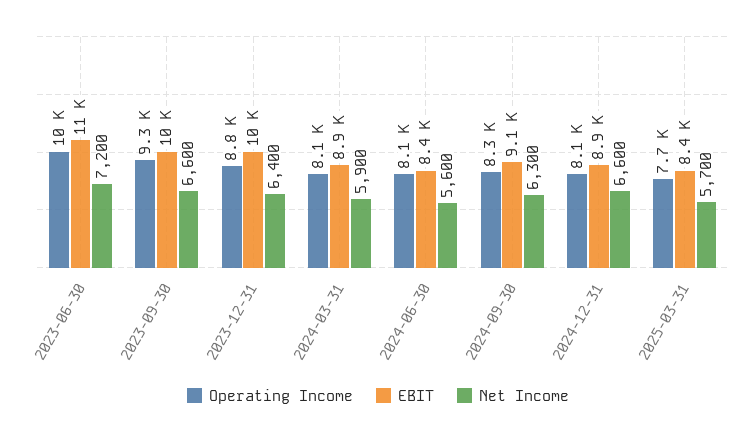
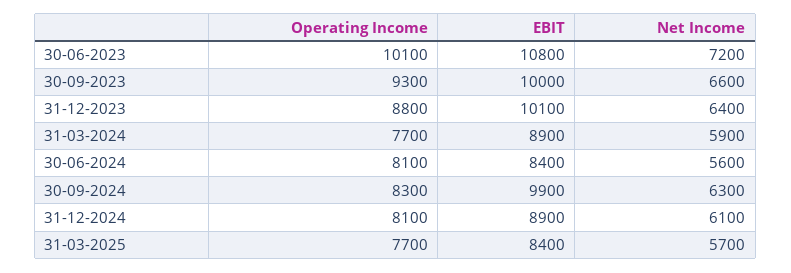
  {
    "Operating Income": {
      "2023-06-30": 10100,
      "2023-09-30": 9300,
      "2023-12-31": 8800,
-     "2024-03-31": 8100,
+     "2024-03-31": 7700,
      "2024-06-30": 8100,
      "2024-09-30": 8300,
      "2024-12-31": 8100,
      "2025-03-31": 7700
    },
    "EBIT": {
      "2023-06-30": 10800,
      "2023-09-30": 10000,
      "2023-12-31": 10100,
      "2024-03-31": 8900,
      "2024-06-30": 8400,
-     "2024-09-30": 9100,
+     "2024-09-30": 9900,
      "2024-12-31": 8900,
      "2025-03-31": 8400
    },
    "Net Income": {
      "2023-06-30": 7200,
      "2023-09-30": 6600,
      "2023-12-31": 6400,
      "2024-03-31": 5900,
      "2024-06-30": 5600,
      "2024-09-30": 6300,
-     "2024-12-31": 6600,
+     "2024-12-31": 6100,
      "2025-03-31": 5700
    }
  }

